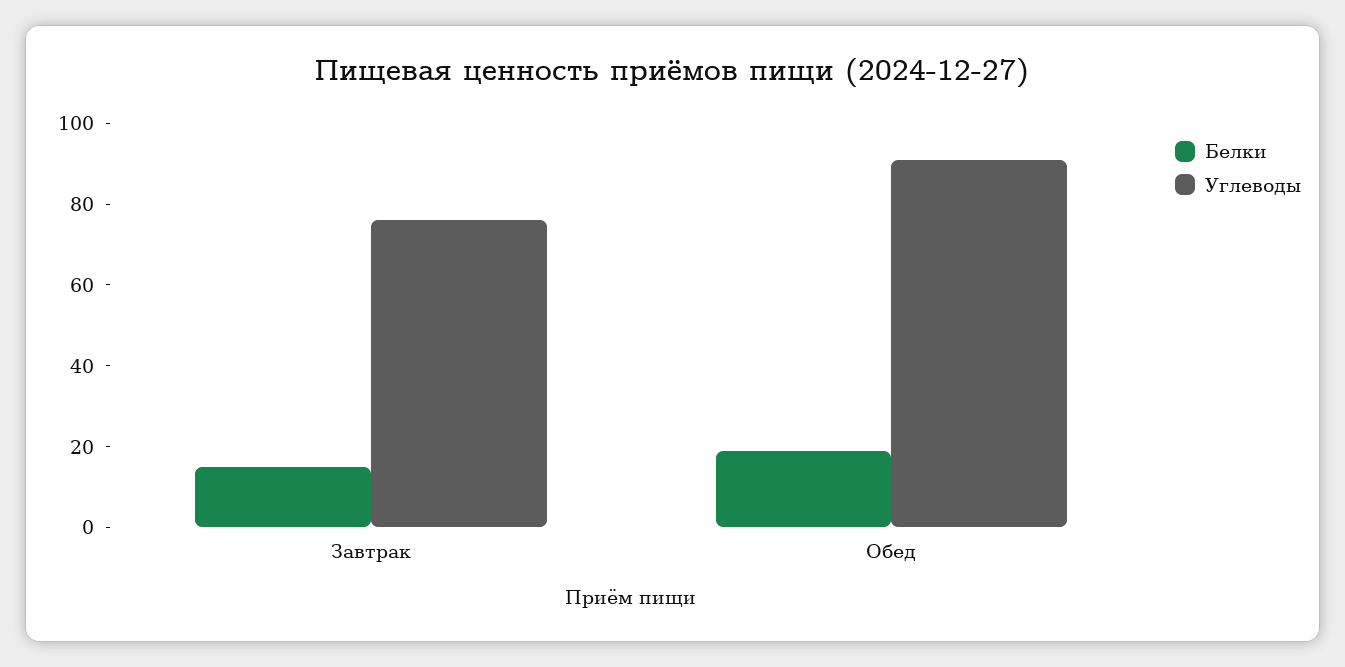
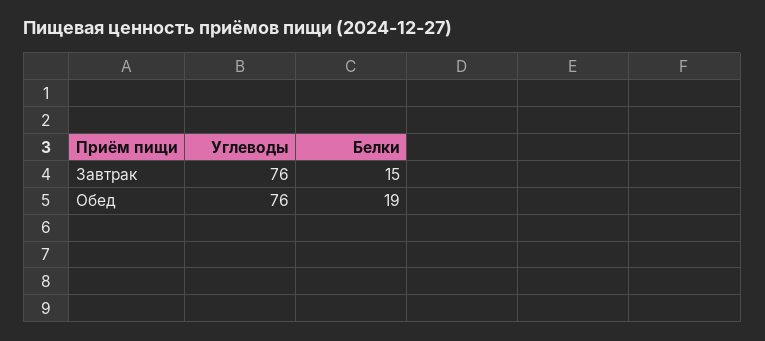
  {
    "Белки": {
      "Завтрак": 15,
      "Обед": 19
    },
    "Углеводы": {
      "Завтрак": 76,
-     "Обед": 90
+     "Обед": 76
    }
  }

